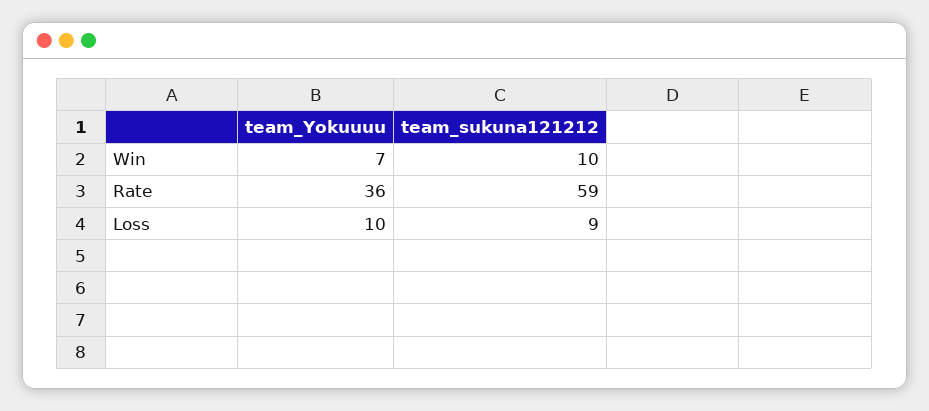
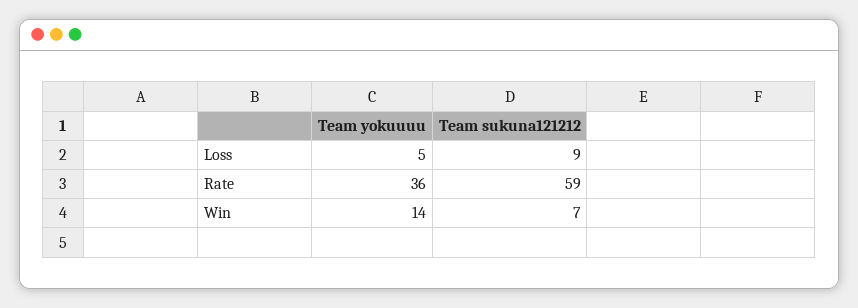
  {
    "team_Yokuuuu": {
-     "Win": 7,
+     "Win": 14,
      "Rate": 36,
-     "Loss": 10
+     "Loss": 5
    },
    "team_sukuna121212": {
-     "Win": 10,
+     "Win": 7,
      "Rate": 59,
      "Loss": 9
    }
  }

